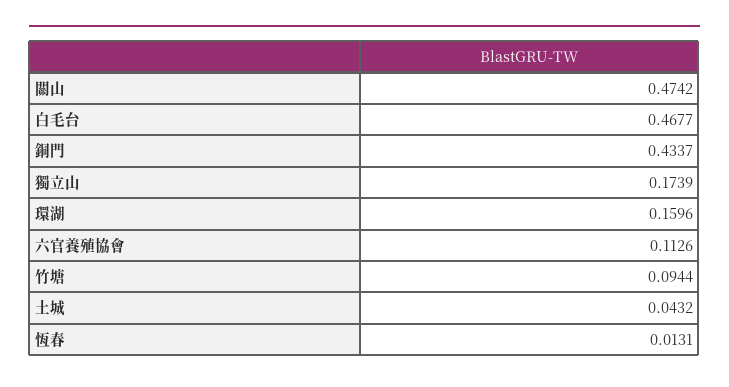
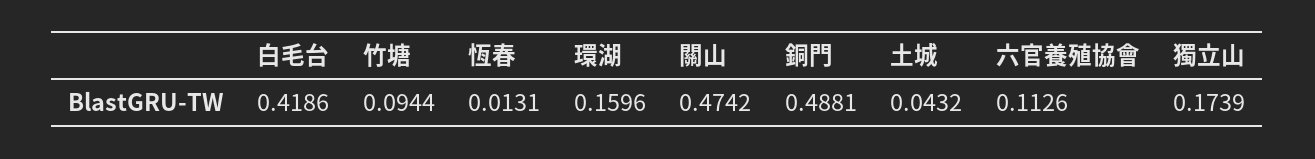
  {
    "關山": 0.4742,
-   "白毛台": 0.4677,
+   "白毛台": 0.4186,
-   "銅門": 0.4337,
+   "銅門": 0.4881,
    "獨立山": 0.1739,
    "環湖": 0.1596,
    "六官養殖協會": 0.1126,
    "竹塘": 0.0944,
    "土城": 0.0432,
    "恆春": 0.0131
  }

